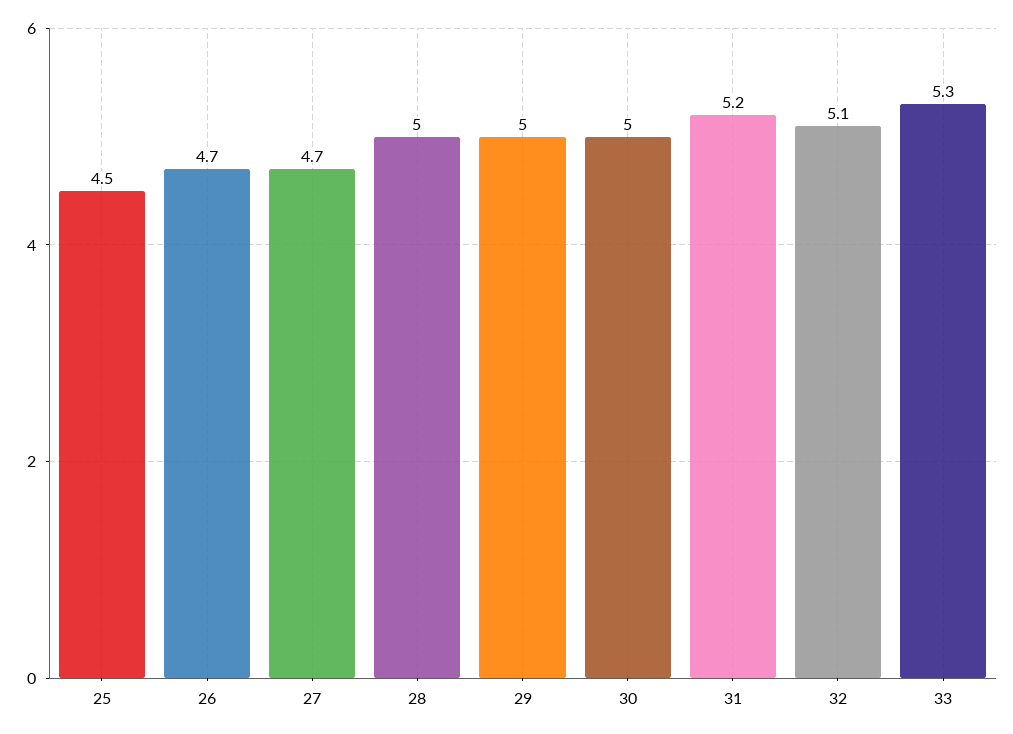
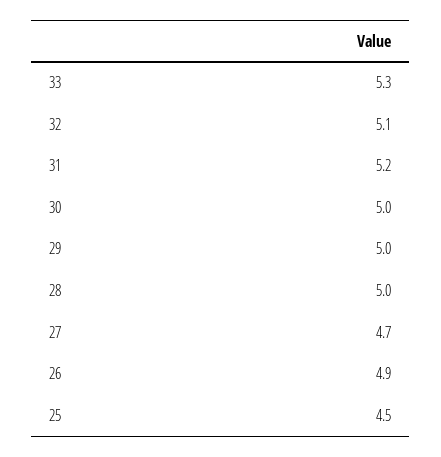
  {
    "25": 4.5,
-   "26": 4.7,
+   "26": 4.9,
    "27": 4.7,
    "28": 5,
    "29": 5,
    "30": 5,
    "31": 5.2,
    "32": 5.1,
    "33": 5.3
  }

